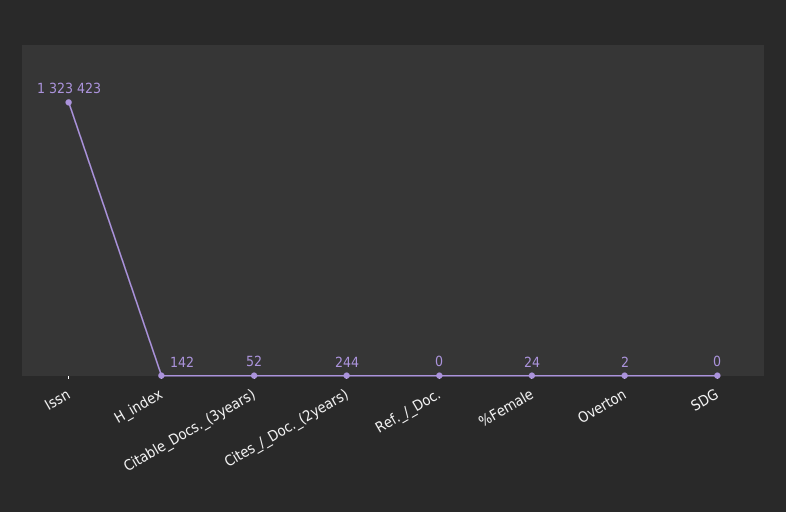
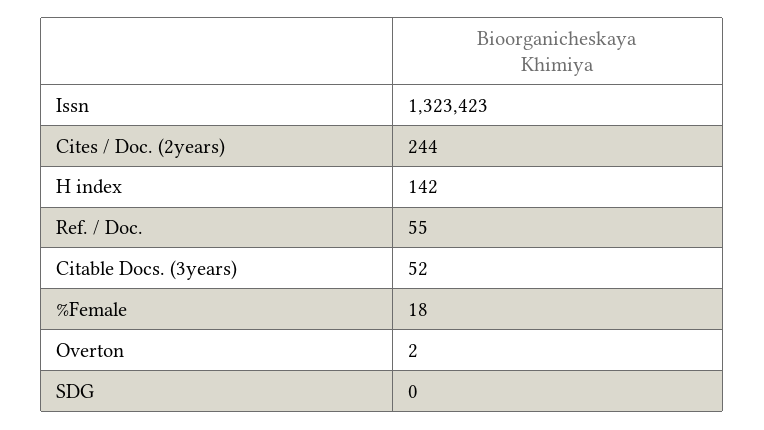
  {
    "Issn": 1323423,
    "H_index": 142,
    "Citable_Docs._(3years)": 52,
    "Cites_/_Doc._(2years)": 244,
-   "Ref._/_Doc.": 0,
+   "Ref._/_Doc.": 55,
-   "%Female": 24,
+   "%Female": 18,
    "Overton": 2,
    "SDG": 0
  }

